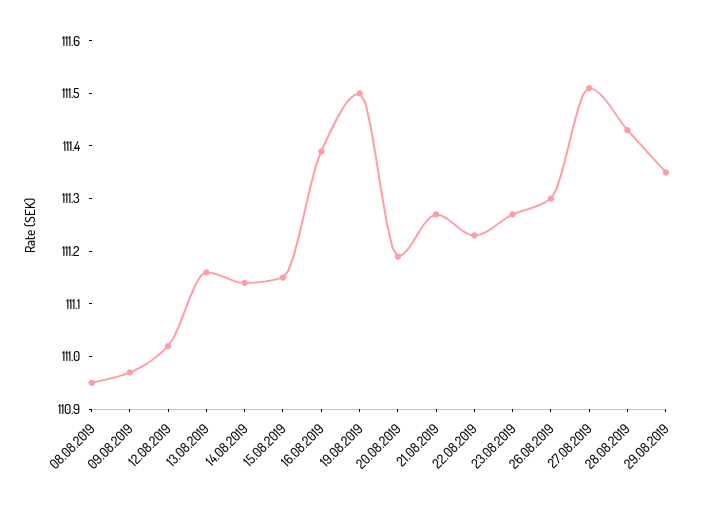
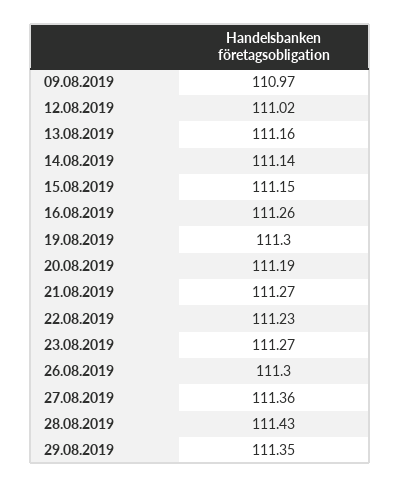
  {
-   "08.08.2019": 110.95,
    "09.08.2019": 110.97,
    "12.08.2019": 111.02,
    "13.08.2019": 111.16,
    "14.08.2019": 111.14,
    "15.08.2019": 111.15,
-   "16.08.2019": 111.4,
+   "16.08.2019": 111.26,
-   "19.08.2019": 111.5,
+   "19.08.2019": 111.3,
    "20.08.2019": 111.19,
    "21.08.2019": 111.27,
    "22.08.2019": 111.23,
    "23.08.2019": 111.27,
    "26.08.2019": 111.3,
-   "27.08.2019": 111.5,
+   "27.08.2019": 111.36,
    "28.08.2019": 111.43,
    "29.08.2019": 111.35
  }

